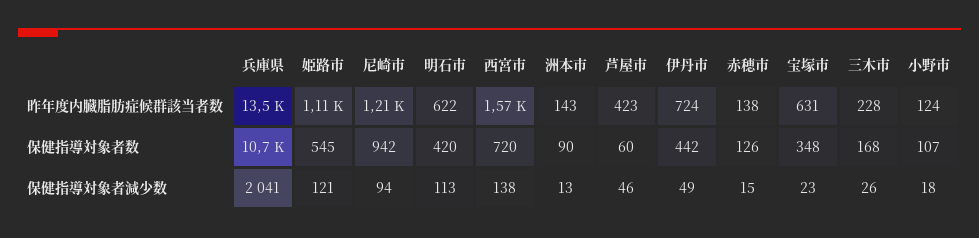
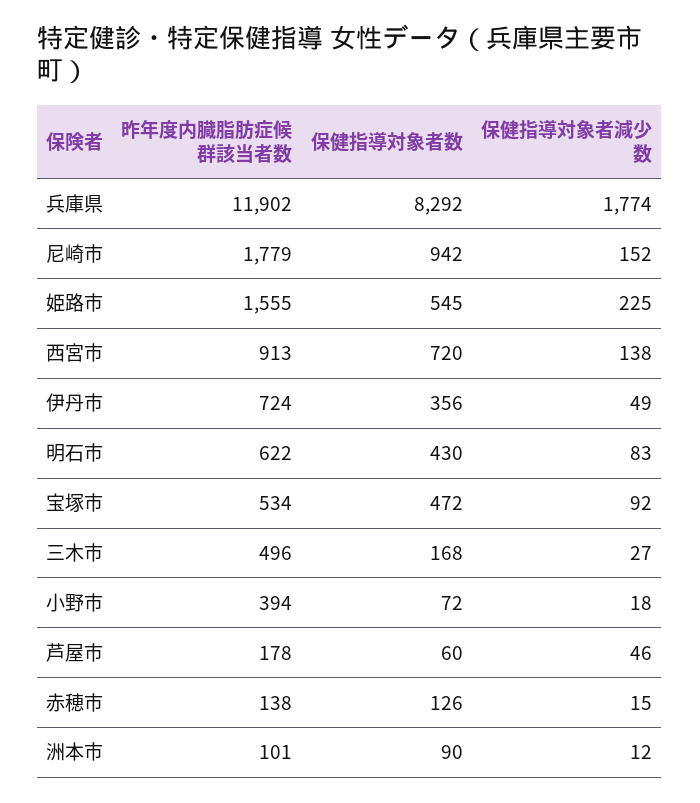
  {
    "兵庫県": {
-     "昨年度内臓脂肪症候群該当者数": 13500,
+     "昨年度内臓脂肪症候群該当者数": 11902,
-     "保健指導対象者数": 10700,
+     "保健指導対象者数": 8292,
-     "保健指導対象者減少数": 2041
+     "保健指導対象者減少数": 1774
    },
    "姫路市": {
-     "昨年度内臓脂肪症候群該当者数": 1110,
+     "昨年度内臓脂肪症候群該当者数": 1555,
      "保健指導対象者数": 545,
-     "保健指導対象者減少数": 121
+     "保健指導対象者減少数": 225
    },
    "尼崎市": {
-     "昨年度内臓脂肪症候群該当者数": 1210,
+     "昨年度内臓脂肪症候群該当者数": 1779,
      "保健指導対象者数": 942,
-     "保健指導対象者減少数": 94
+     "保健指導対象者減少数": 152
    },
    "明石市": {
      "昨年度内臓脂肪症候群該当者数": 622,
-     "保健指導対象者数": 420,
+     "保健指導対象者数": 430,
-     "保健指導対象者減少数": 113
+     "保健指導対象者減少数": 83
    },
    "西宮市": {
-     "昨年度内臓脂肪症候群該当者数": 1570,
+     "昨年度内臓脂肪症候群該当者数": 913,
      "保健指導対象者数": 720,
      "保健指導対象者減少数": 138
    },
    "洲本市": {
-     "昨年度内臓脂肪症候群該当者数": 143,
+     "昨年度内臓脂肪症候群該当者数": 101,
      "保健指導対象者数": 90,
-     "保健指導対象者減少数": 13
+     "保健指導対象者減少数": 12
    },
    "芦屋市": {
-     "昨年度内臓脂肪症候群該当者数": 423,
+     "昨年度内臓脂肪症候群該当者数": 178,
      "保健指導対象者数": 60,
      "保健指導対象者減少数": 46
    },
    "伊丹市": {
      "昨年度内臓脂肪症候群該当者数": 724,
-     "保健指導対象者数": 442,
+     "保健指導対象者数": 356,
      "保健指導対象者減少数": 49
    },
    "赤穂市": {
      "昨年度内臓脂肪症候群該当者数": 138,
      "保健指導対象者数": 126,
      "保健指導対象者減少数": 15
    },
    "宝塚市": {
-     "昨年度内臓脂肪症候群該当者数": 631,
+     "昨年度内臓脂肪症候群該当者数": 534,
-     "保健指導対象者数": 348,
+     "保健指導対象者数": 472,
-     "保健指導対象者減少数": 23
+     "保健指導対象者減少数": 92
    },
    "三木市": {
-     "昨年度内臓脂肪症候群該当者数": 228,
+     "昨年度内臓脂肪症候群該当者数": 496,
      "保健指導対象者数": 168,
-     "保健指導対象者減少数": 26
+     "保健指導対象者減少数": 27
    },
    "小野市": {
-     "昨年度内臓脂肪症候群該当者数": 124,
+     "昨年度内臓脂肪症候群該当者数": 394,
-     "保健指導対象者数": 107,
+     "保健指導対象者数": 72,
      "保健指導対象者減少数": 18
    }
  }

